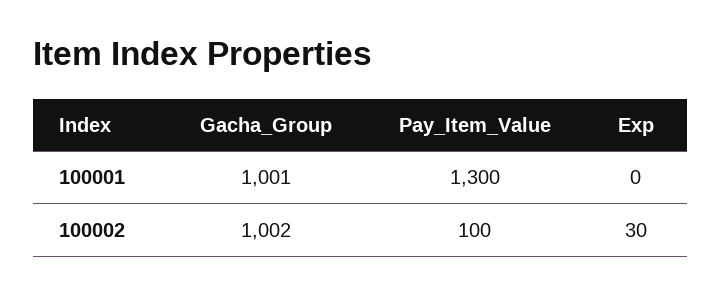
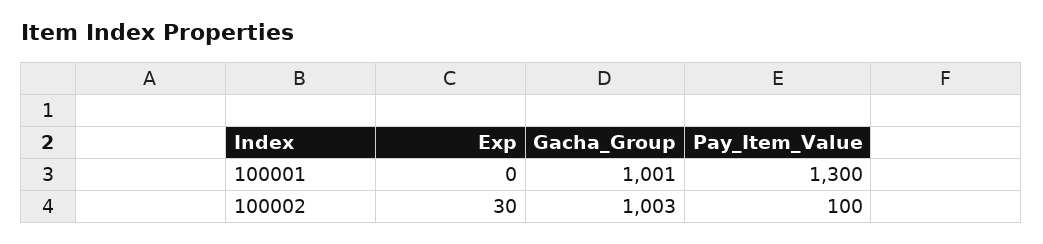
  {
    "Gacha_Group": {
      "100001": 1001,
-     "100002": 1002
+     "100002": 1003
    },
    "Pay_Item_Value": {
      "100001": 1300,
      "100002": 100
    },
    "Exp": {
      "100001": 0,
      "100002": 30
    }
  }

